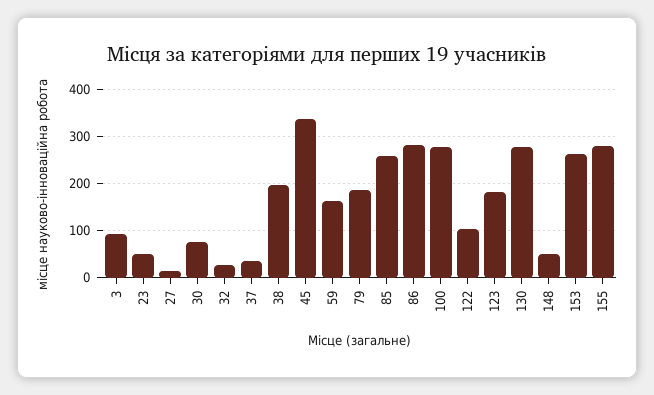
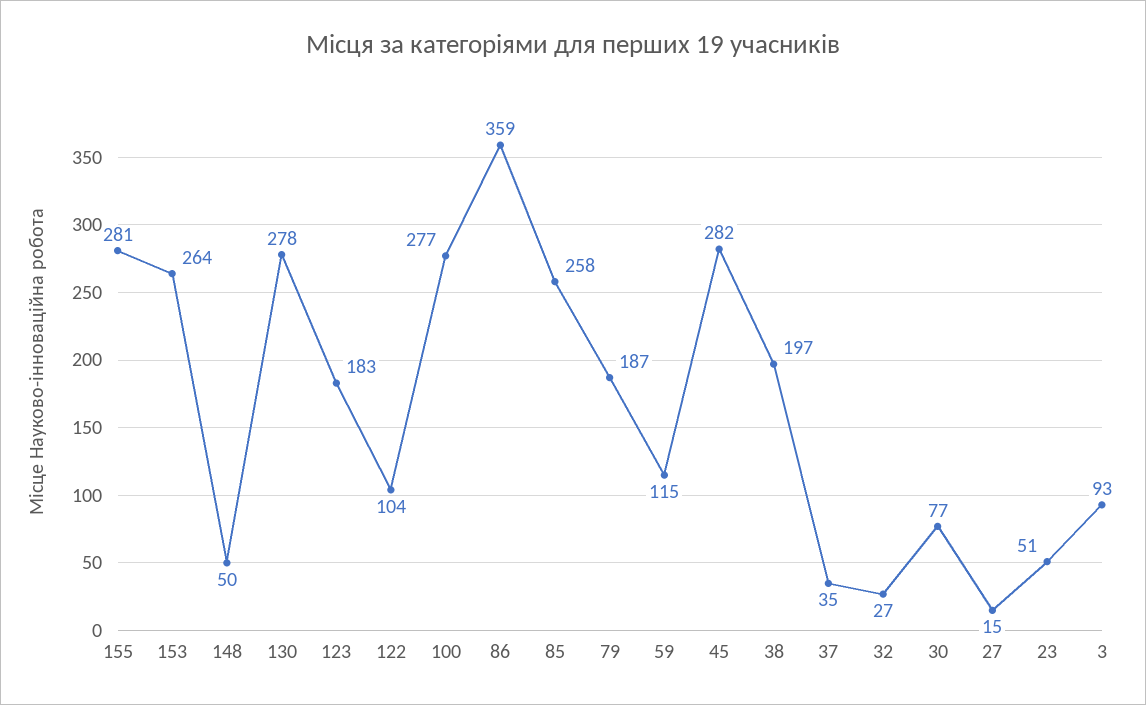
  {
    "3": 93,
    "23": 51,
    "27": 15,
    "30": 77,
    "32": 27,
    "37": 35,
    "38": 197,
-   "45": 340,
+   "45": 282,
-   "59": 160,
+   "59": 115,
    "79": 187,
    "85": 258,
-   "86": 280,
+   "86": 359,
    "100": 277,
    "122": 104,
    "123": 183,
    "130": 278,
    "148": 50,
    "153": 264,
    "155": 281
  }

